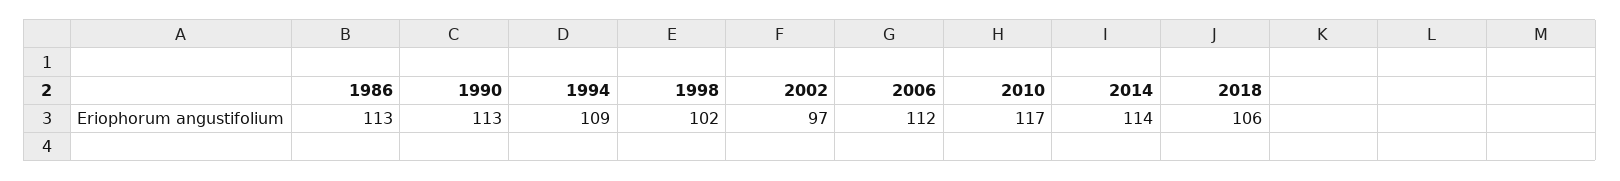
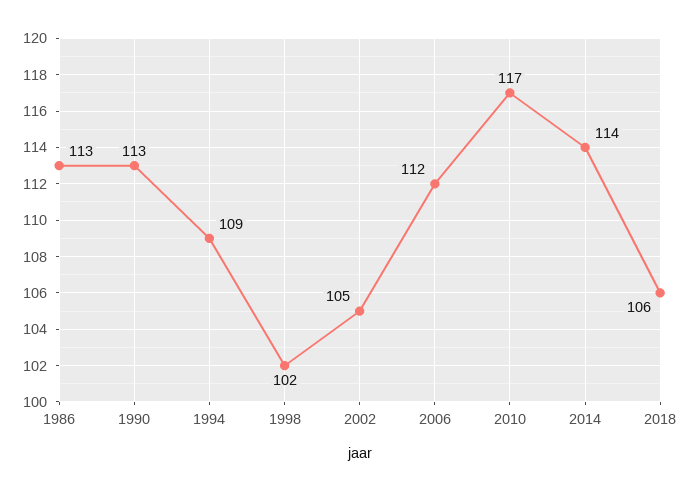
  {
    "1986": 113,
    "1990": 113,
    "1994": 109,
    "1998": 102,
-   "2002": 97,
+   "2002": 105,
    "2006": 112,
    "2010": 117,
    "2014": 114,
    "2018": 106
  }

